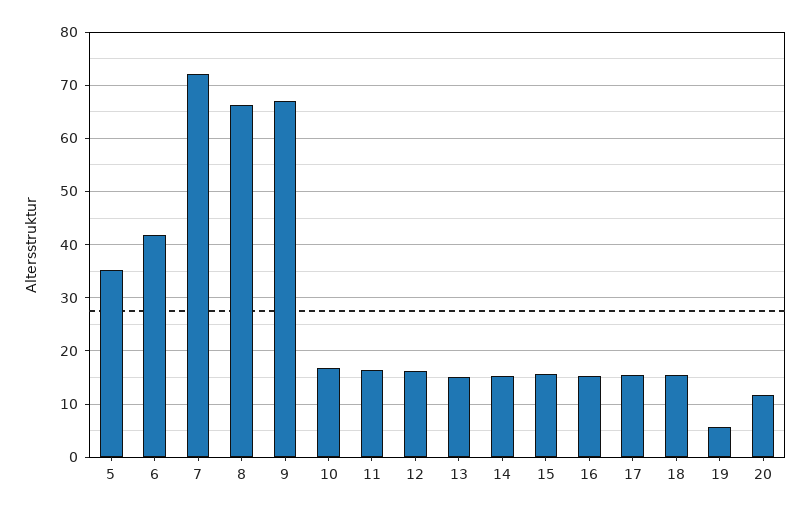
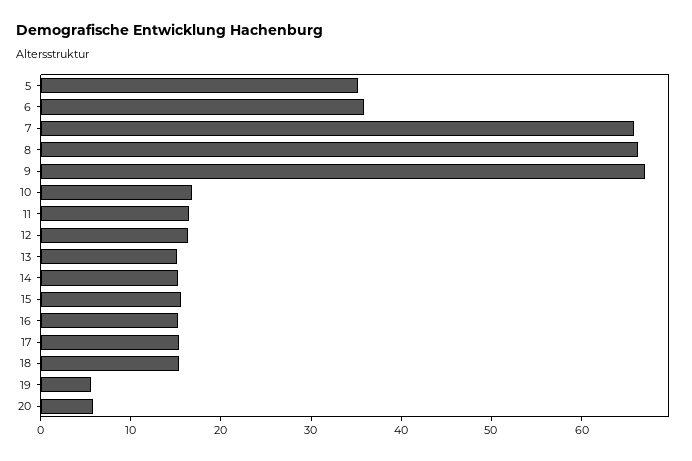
  {
    "5": 36,
-   "6": 42,
+   "6": 36,
-   "7": 72,
+   "7": 66,
    "8": 66,
    "9": 68,
    "10": 16,
    "11": 16,
    "12": 16,
    "13": 16,
    "14": 16,
    "15": 16,
    "16": 16,
    "17": 16,
    "18": 16,
    "19": 6,
-   "20": 12
+   "20": 6
  }

